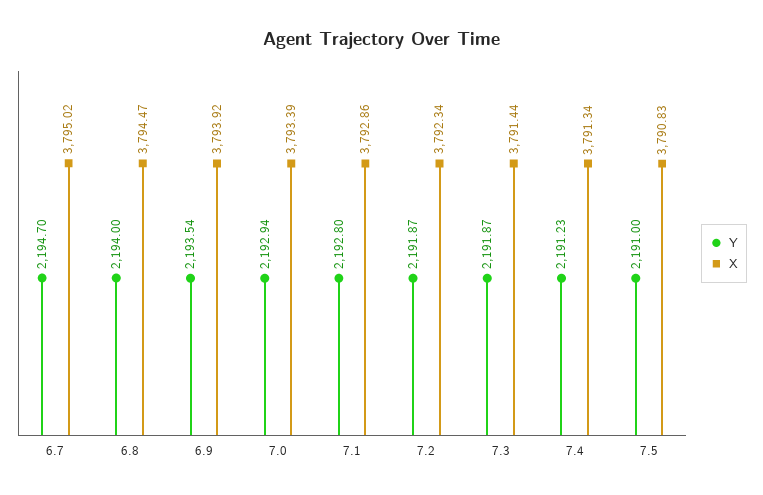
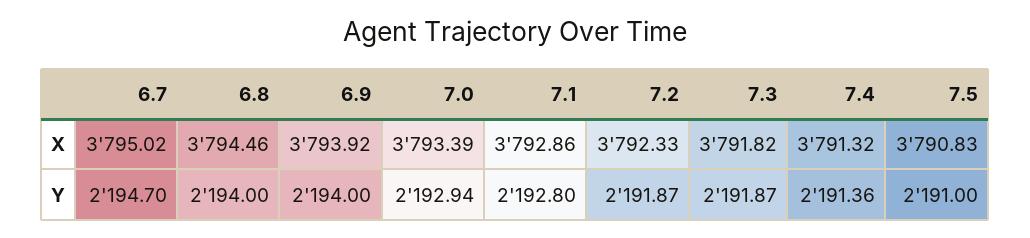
  {
    "Y": {
      "6.7": 2194.7,
      "6.8": 2194,
-     "6.9": 2193.54,
+     "6.9": 2194,
      "7.0": 2192.94,
      "7.1": 2192.8,
      "7.2": 2191.87,
      "7.3": 2191.87,
-     "7.4": 2191.23,
+     "7.4": 2191.36,
      "7.5": 2191
    },
    "X": {
      "6.7": 3795.02,
-     "6.8": 3794.47,
+     "6.8": 3794.46,
      "6.9": 3793.92,
      "7.0": 3793.39,
      "7.1": 3792.86,
-     "7.2": 3792.34,
+     "7.2": 3792.33,
-     "7.3": 3791.44,
+     "7.3": 3791.82,
-     "7.4": 3791.34,
+     "7.4": 3791.32,
      "7.5": 3790.83
    }
  }

